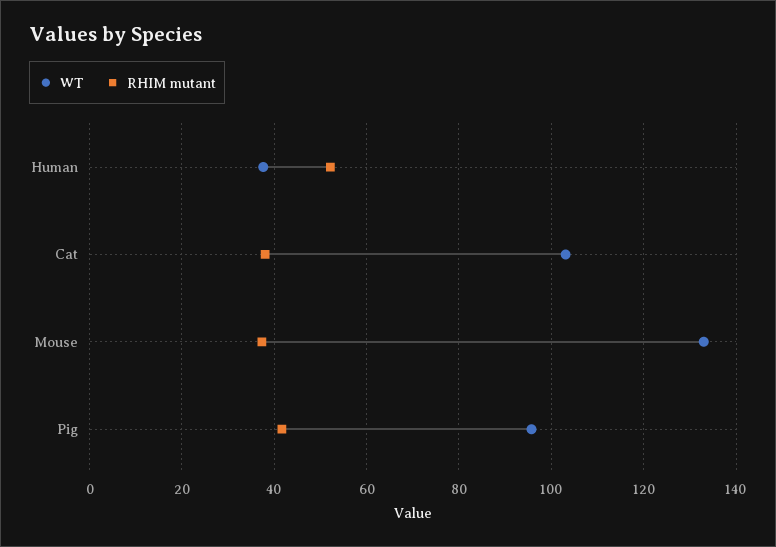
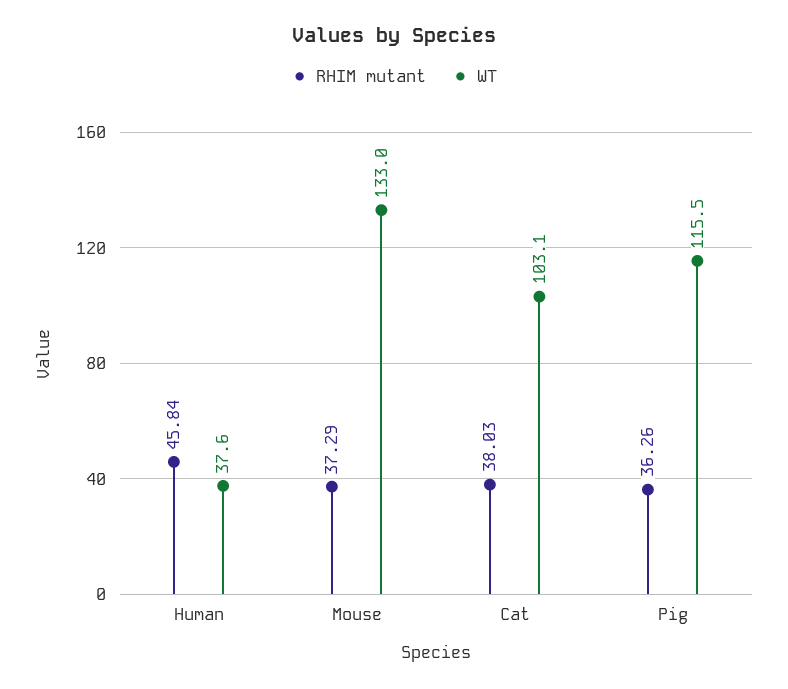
  {
    "WT": {
      "Human": 37.6,
      "Cat": 103.1,
      "Mouse": 133,
-     "Pig": 96
+     "Pig": 115.5
    },
    "RHIM mutant": {
-     "Human": 52,
+     "Human": 45.84,
      "Cat": 38.03,
      "Mouse": 37.29,
-     "Pig": 42
+     "Pig": 36.26
    }
  }

